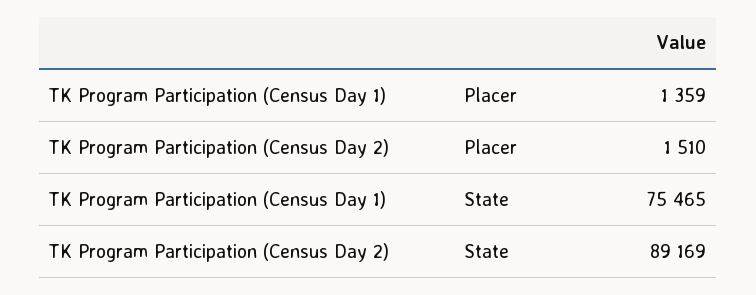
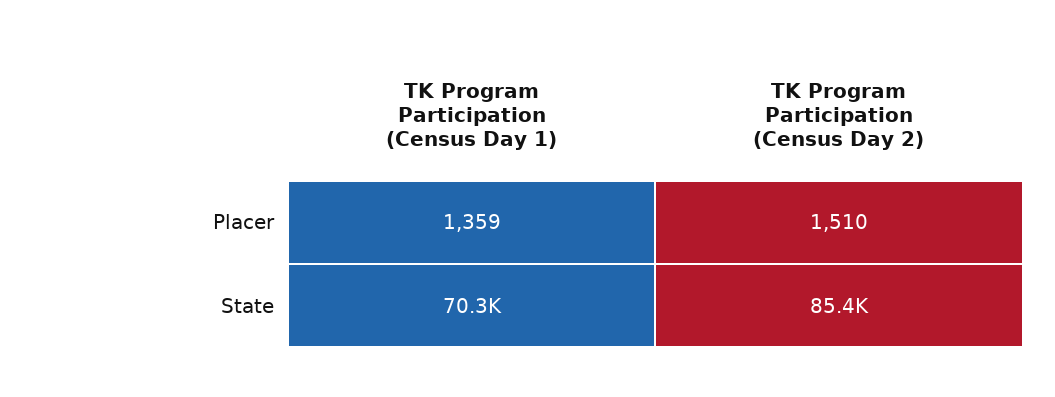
  {
    "TK Program Participation (Census Day 1)": {
      "Placer": 1359,
-     "State": 75465
+     "State": 70300
    },
    "TK Program Participation (Census Day 2)": {
      "Placer": 1510,
-     "State": 89169
+     "State": 85400
    }
  }

